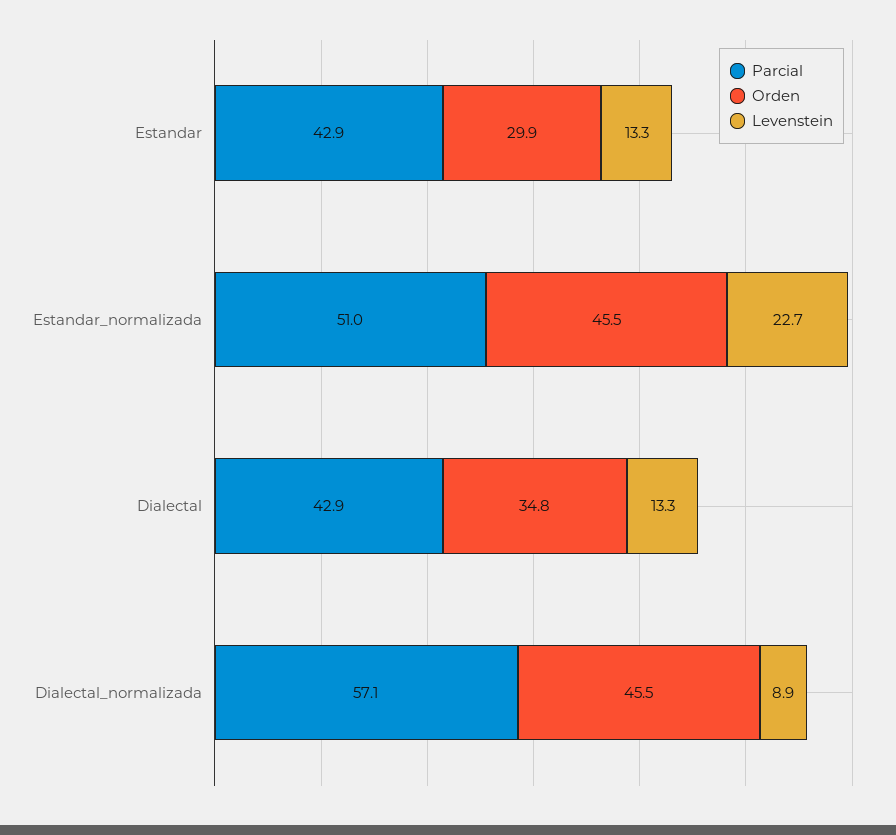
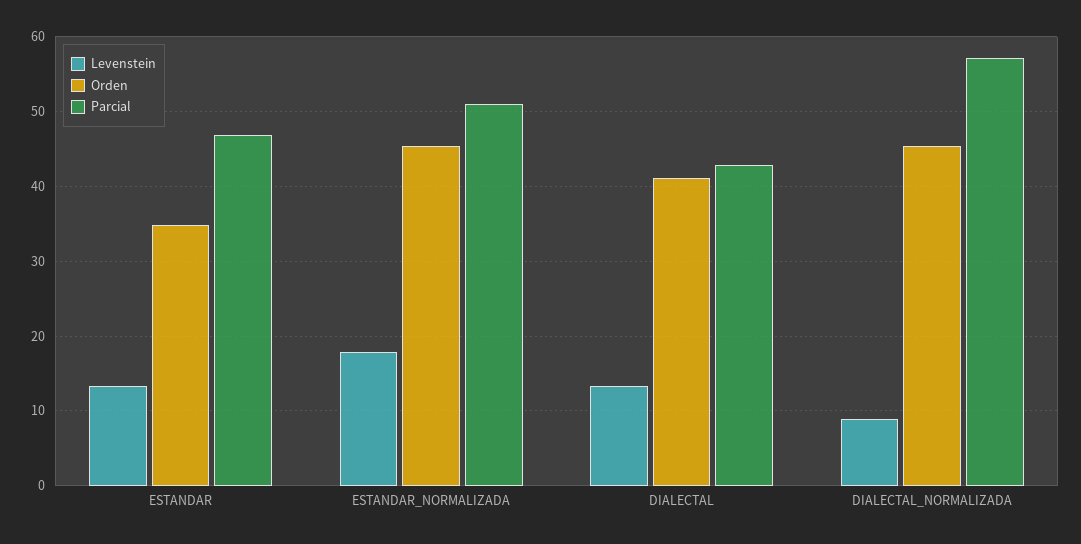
  {
    "Parcial": {
-     "Estandar": 42.9,
+     "Estandar": 47,
      "Estandar_normalizada": 51,
      "Dialectal": 42.9,
      "Dialectal_normalizada": 57.1
    },
    "Orden": {
-     "Estandar": 29.9,
+     "Estandar": 35,
      "Estandar_normalizada": 45.5,
-     "Dialectal": 34.8,
+     "Dialectal": 41,
      "Dialectal_normalizada": 45.5
    },
    "Levenstein": {
      "Estandar": 13.3,
-     "Estandar_normalizada": 22.7,
+     "Estandar_normalizada": 18,
      "Dialectal": 13.3,
      "Dialectal_normalizada": 8.9
    }
  }

